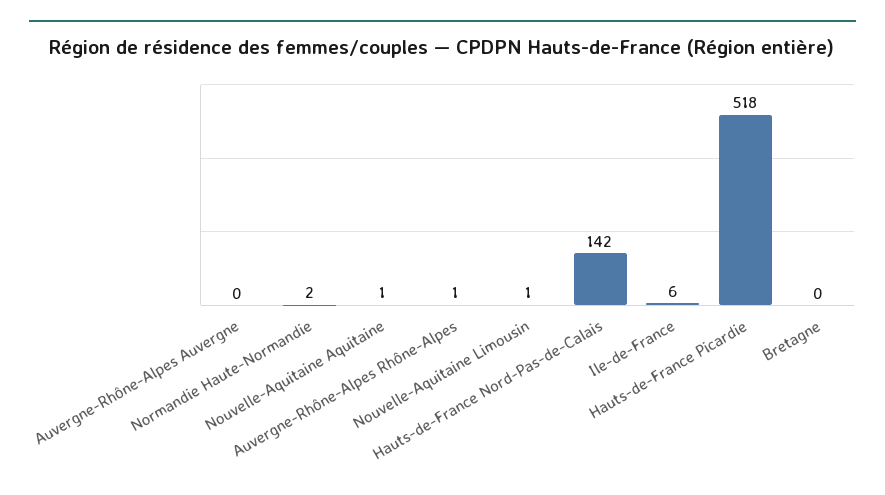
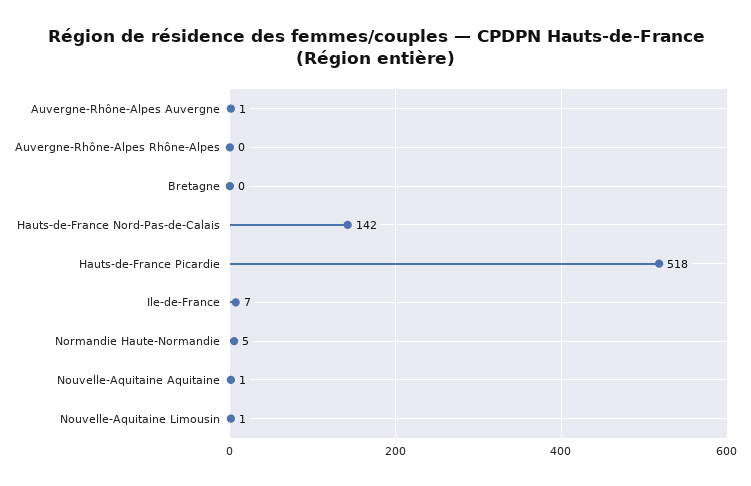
  {
-   "Auvergne-Rhône-Alpes Auvergne": 0,
+   "Auvergne-Rhône-Alpes Auvergne": 1,
-   "Normandie Haute-Normandie": 2,
+   "Normandie Haute-Normandie": 5,
    "Nouvelle-Aquitaine Aquitaine": 1,
-   "Auvergne-Rhône-Alpes Rhône-Alpes": 1,
+   "Auvergne-Rhône-Alpes Rhône-Alpes": 0,
    "Nouvelle-Aquitaine Limousin": 1,
    "Hauts-de-France Nord-Pas-de-Calais": 142,
-   "Ile-de-France": 6,
+   "Ile-de-France": 7,
    "Hauts-de-France Picardie": 518,
    "Bretagne": 0
  }

